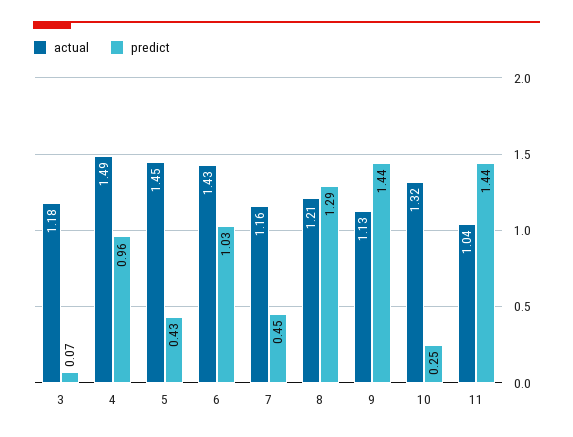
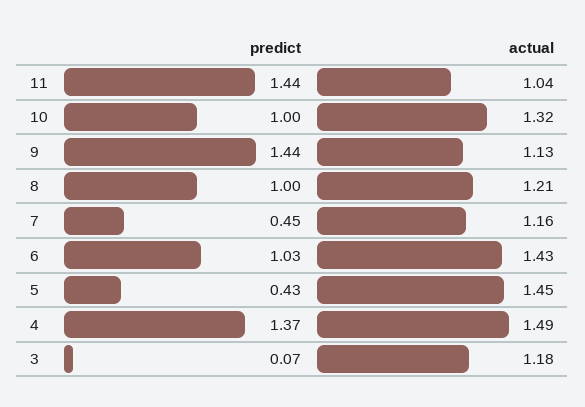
  {
    "actual": {
      "3": 1.18,
      "4": 1.49,
      "5": 1.45,
      "6": 1.43,
      "7": 1.16,
      "8": 1.21,
      "9": 1.13,
      "10": 1.32,
      "11": 1.04
    },
    "predict": {
      "3": 0.07,
-     "4": 0.96,
+     "4": 1.37,
      "5": 0.43,
      "6": 1.03,
      "7": 0.45,
-     "8": 1.29,
+     "8": 1,
      "9": 1.44,
-     "10": 0.25,
+     "10": 1,
      "11": 1.44
    }
  }

